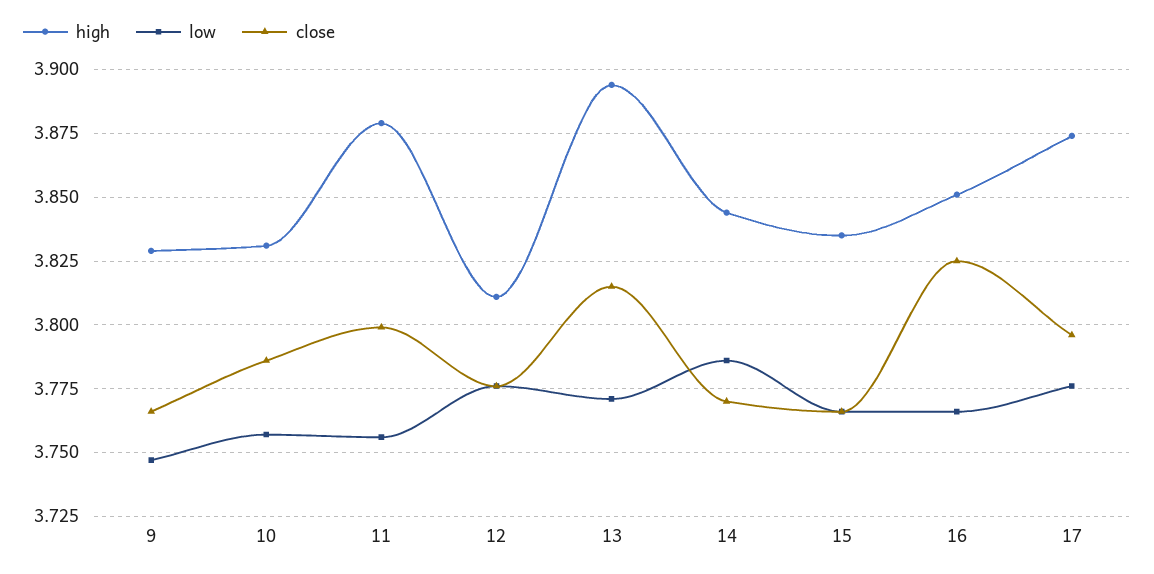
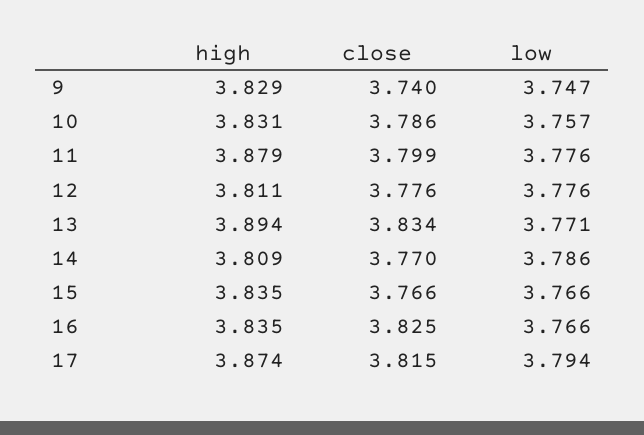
  {
    "high": {
      "9": 3.829,
      "10": 3.831,
      "11": 3.879,
      "12": 3.811,
      "13": 3.894,
-     "14": 3.845,
+     "14": 3.809,
      "15": 3.835,
-     "16": 3.85,
+     "16": 3.835,
      "17": 3.874
    },
    "low": {
      "9": 3.747,
      "10": 3.757,
-     "11": 3.755,
+     "11": 3.776,
      "12": 3.776,
      "13": 3.771,
      "14": 3.786,
      "15": 3.766,
      "16": 3.766,
-     "17": 3.775
+     "17": 3.794
    },
    "close": {
-     "9": 3.765,
+     "9": 3.74,
      "10": 3.786,
      "11": 3.799,
      "12": 3.776,
-     "13": 3.815,
+     "13": 3.834,
      "14": 3.77,
      "15": 3.766,
      "16": 3.825,
-     "17": 3.795
+     "17": 3.815
    }
  }

